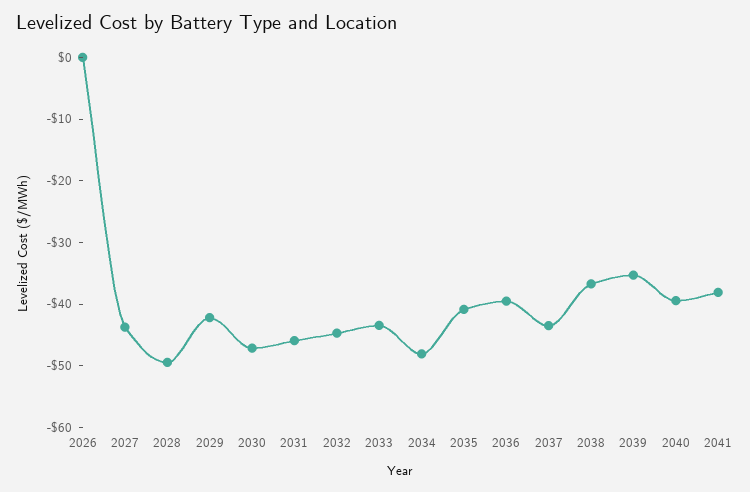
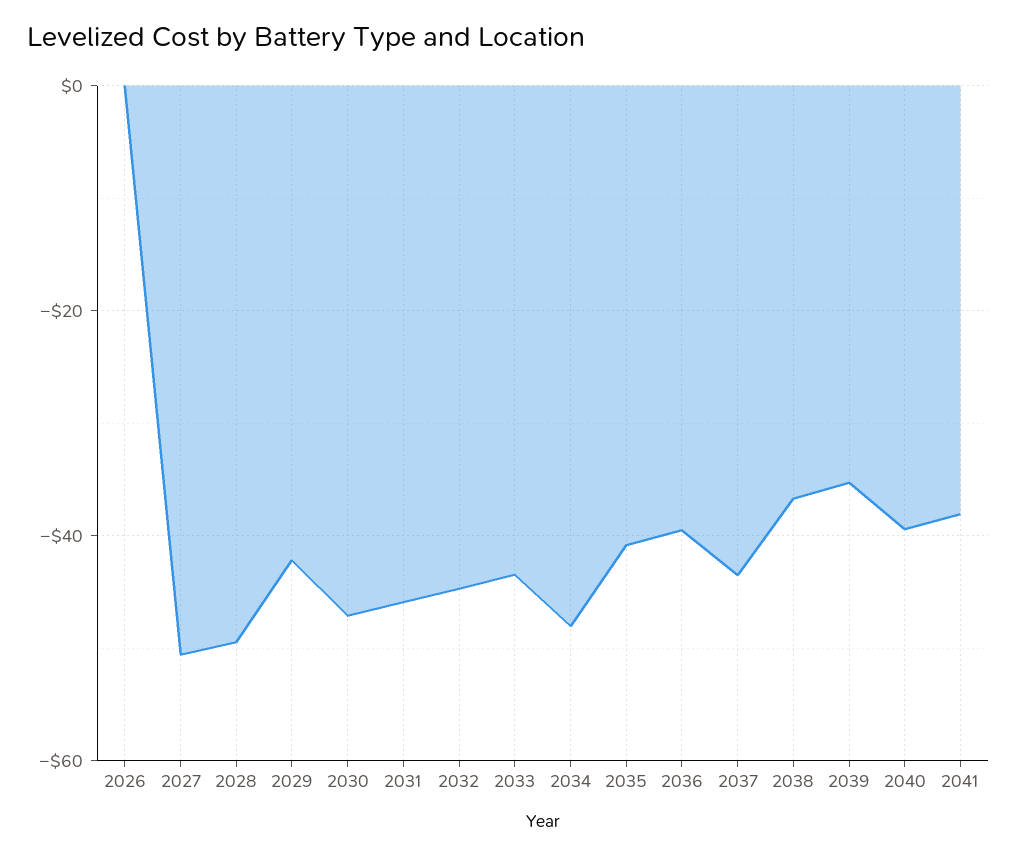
  {
    "2026": 0,
-   "2027": -44,
+   "2027": -50,
    "2028": -50,
    "2029": -42,
    "2030": -48,
    "2031": -46,
    "2032": -44,
    "2033": -44,
    "2034": -48,
    "2035": -40,
    "2036": -40,
    "2037": -44,
    "2038": -36,
    "2039": -36,
    "2040": -40,
    "2041": -38
  }

